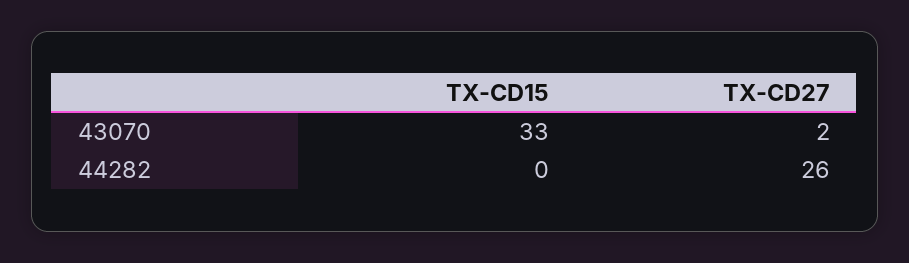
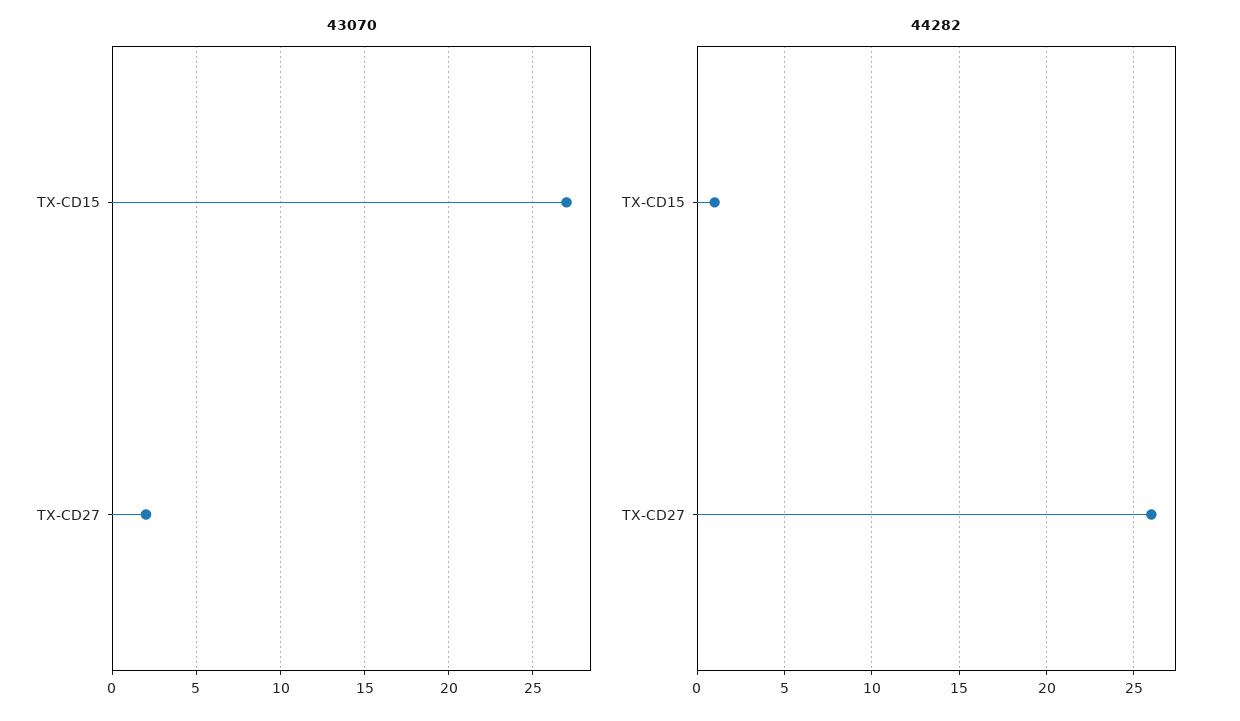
  {
    "43070": {
-     "TX-CD15": 33,
+     "TX-CD15": 27,
      "TX-CD27": 2
    },
    "44282": {
-     "TX-CD15": 0,
+     "TX-CD15": 1,
      "TX-CD27": 26
    }
  }

